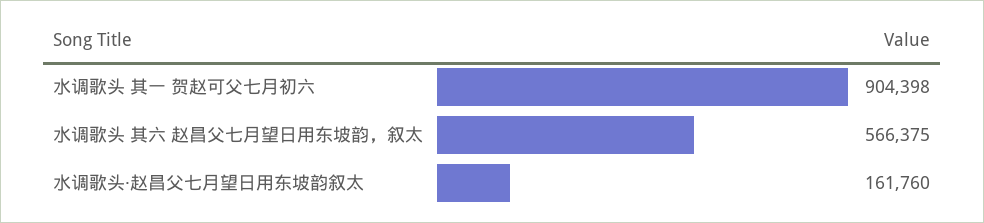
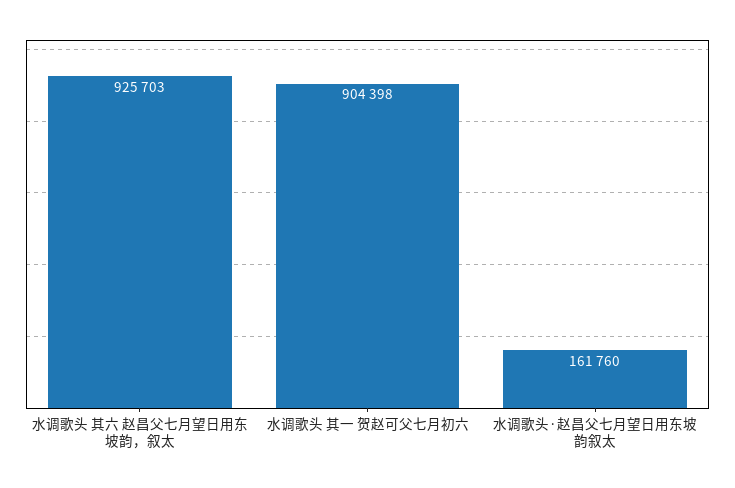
  {
    "水调歌头 其一 贺赵可父七月初六": 904398,
-   "水调歌头 其六 赵昌父七月望日用东坡韵，叙太": 566375,
+   "水调歌头 其六 赵昌父七月望日用东坡韵，叙太": 925703,
    "水调歌头·赵昌父七月望日用东坡韵叙太": 161760
  }

